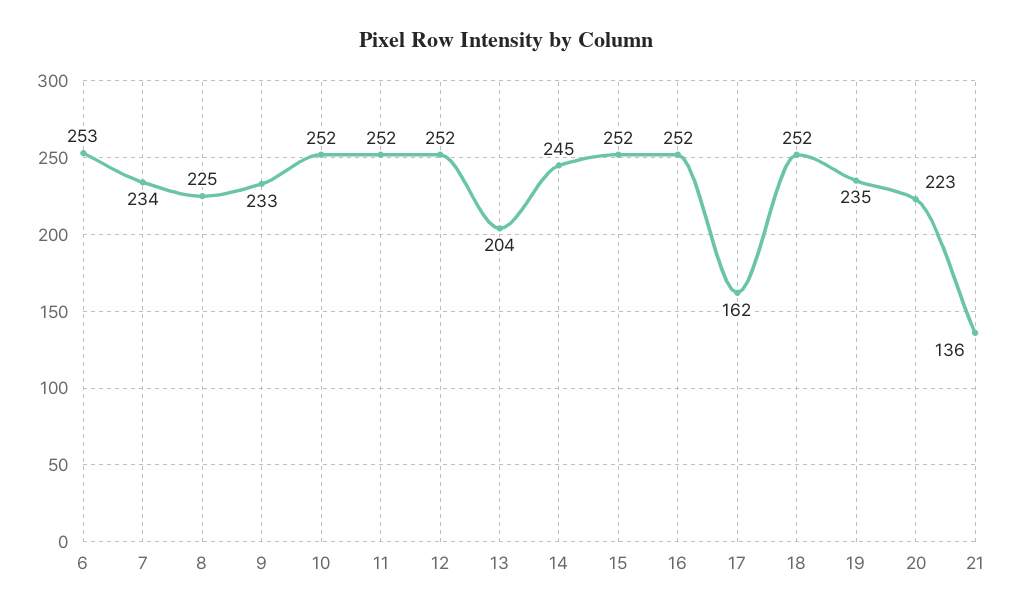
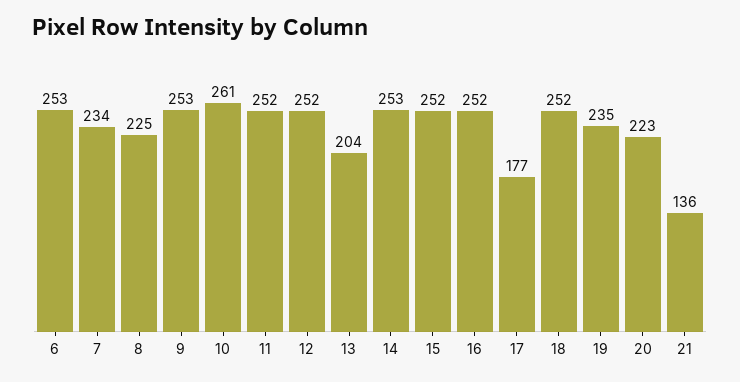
  {
    "6": 253,
    "7": 234,
    "8": 225,
-   "9": 233,
+   "9": 253,
-   "10": 252,
+   "10": 261,
    "11": 252,
    "12": 252,
    "13": 204,
-   "14": 245,
+   "14": 253,
    "15": 252,
    "16": 252,
-   "17": 162,
+   "17": 177,
    "18": 252,
    "19": 235,
    "20": 223,
    "21": 136
  }

